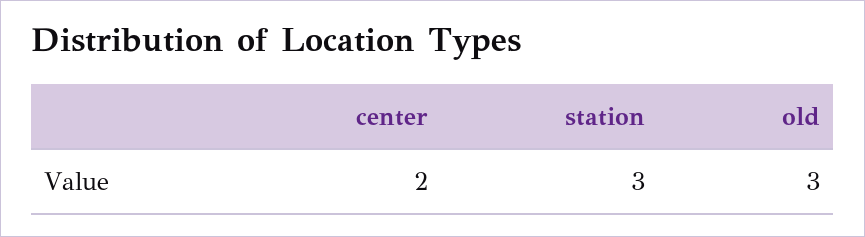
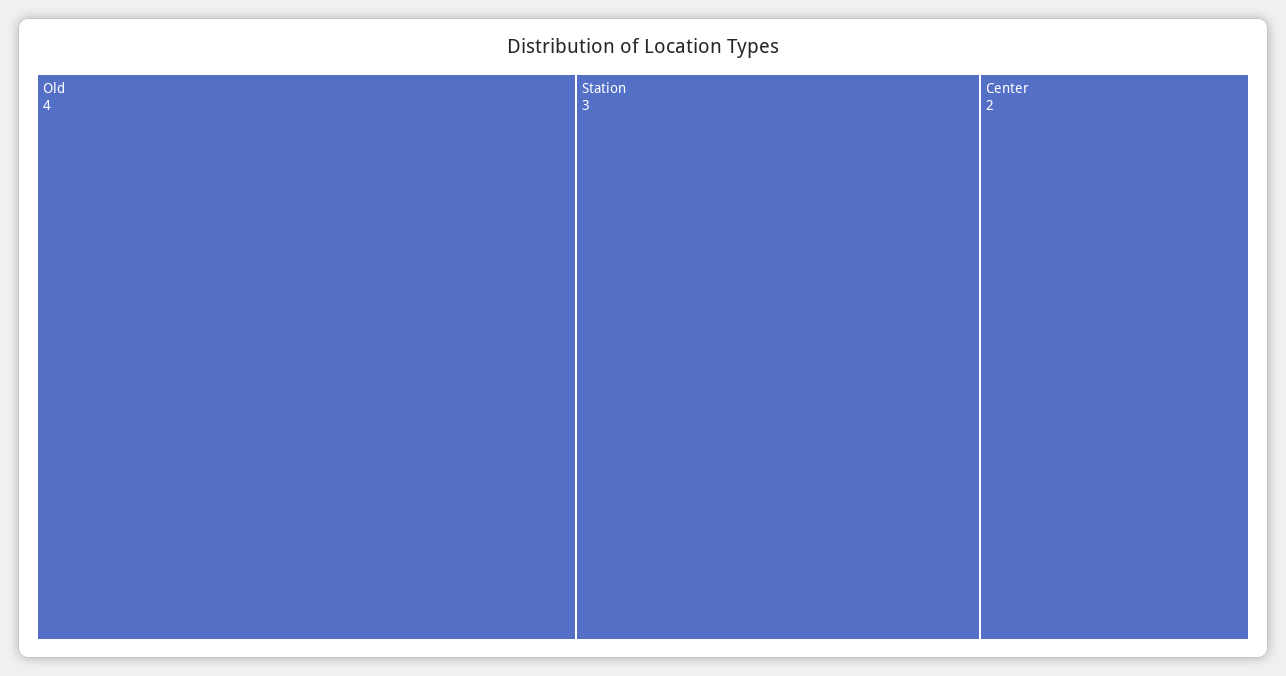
  {
    "center": 2,
    "station": 3,
-   "old": 3
+   "old": 4
  }

